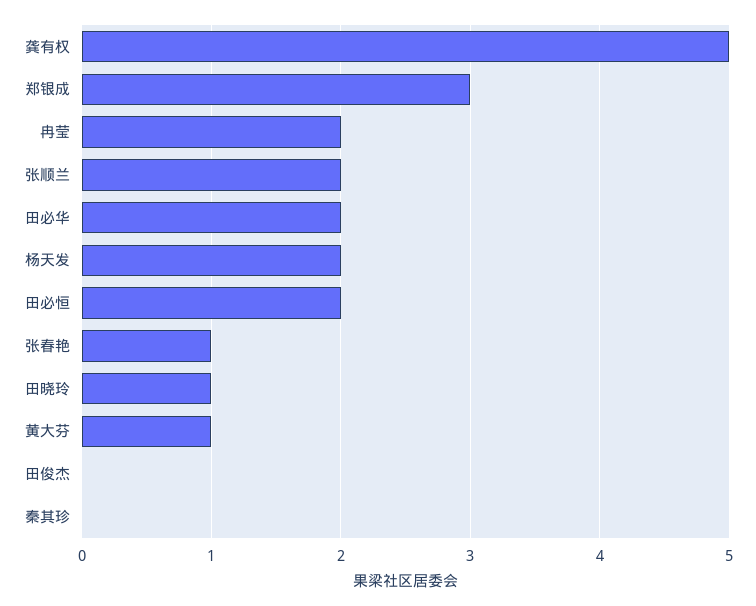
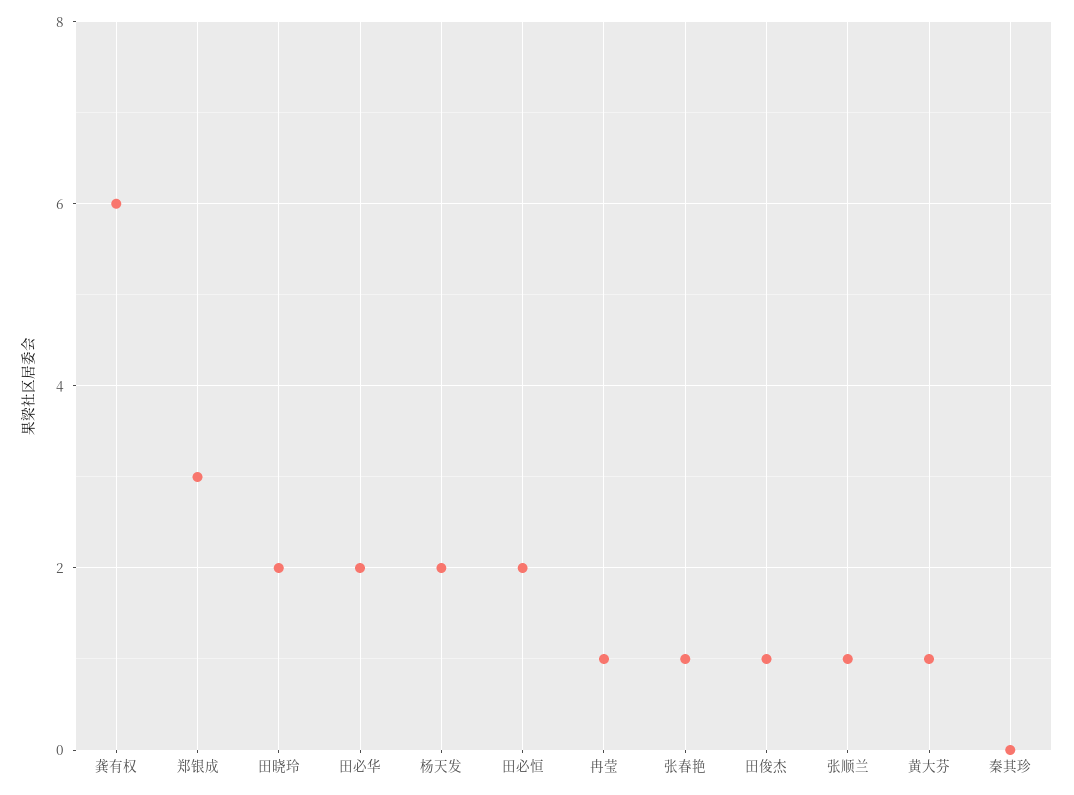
  {
-   "龚有权": 5,
+   "龚有权": 6,
    "郑银成": 3,
-   "冉莹": 2,
+   "冉莹": 1,
-   "张顺兰": 2,
+   "张顺兰": 1,
    "田必华": 2,
    "杨天发": 2,
    "田必恒": 2,
    "张春艳": 1,
-   "田晓玲": 1,
+   "田晓玲": 2,
    "黄大芬": 1,
-   "田俊杰": 0,
+   "田俊杰": 1,
    "秦其珍": 0
  }

